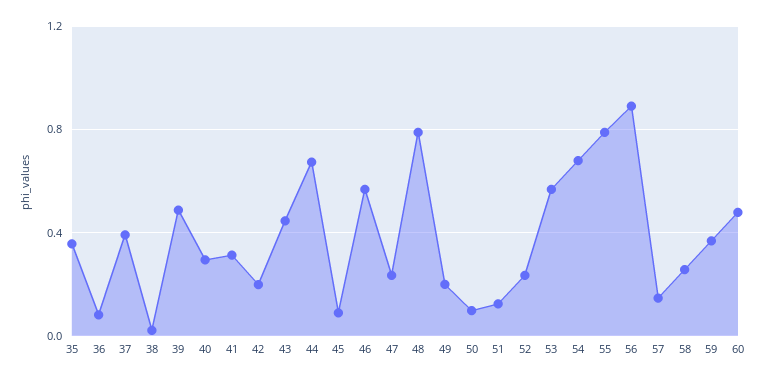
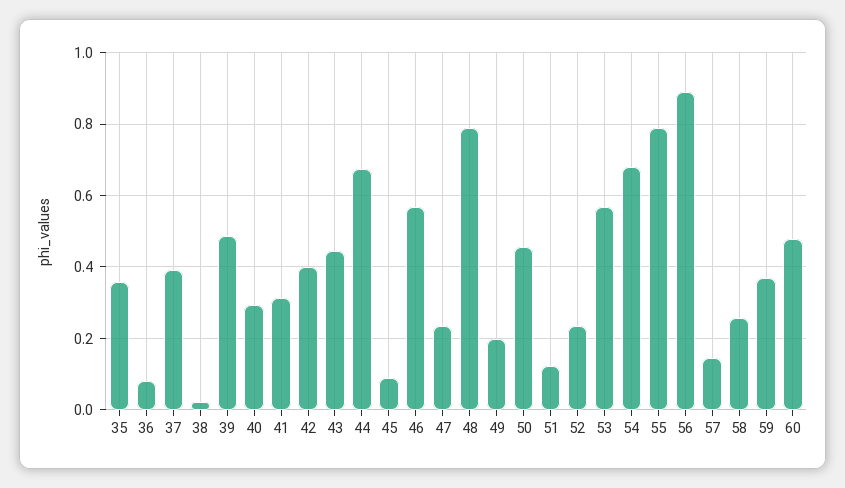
  {
    "35": 0.36,
    "36": 0.08,
    "37": 0.4,
    "38": 0.02,
    "39": 0.48,
    "40": 0.3,
    "41": 0.32,
-   "42": 0.2,
+   "42": 0.4,
    "43": 0.44,
    "44": 0.68,
    "45": 0.08,
    "46": 0.56,
    "47": 0.24,
    "48": 0.78,
    "49": 0.2,
-   "50": 0.1,
+   "50": 0.46,
    "51": 0.12,
    "52": 0.24,
    "53": 0.56,
    "54": 0.68,
    "55": 0.78,
    "56": 0.9,
    "57": 0.14,
    "58": 0.26,
    "59": 0.36,
    "60": 0.48
  }

